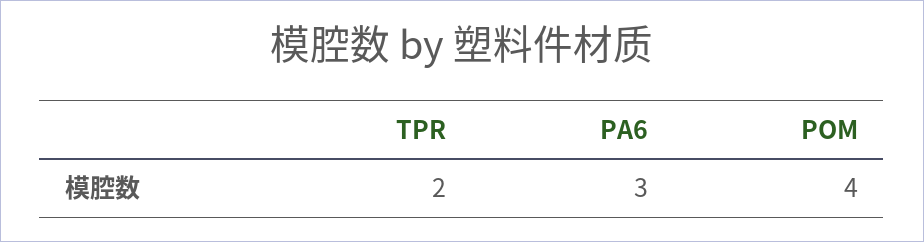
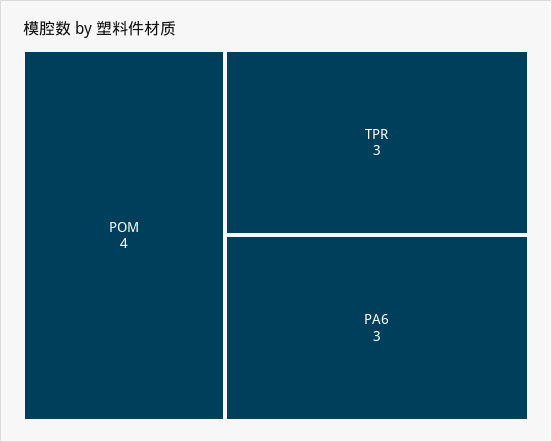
  {
-   "TPR": 2,
+   "TPR": 3,
    "PA6": 3,
    "POM": 4
  }

